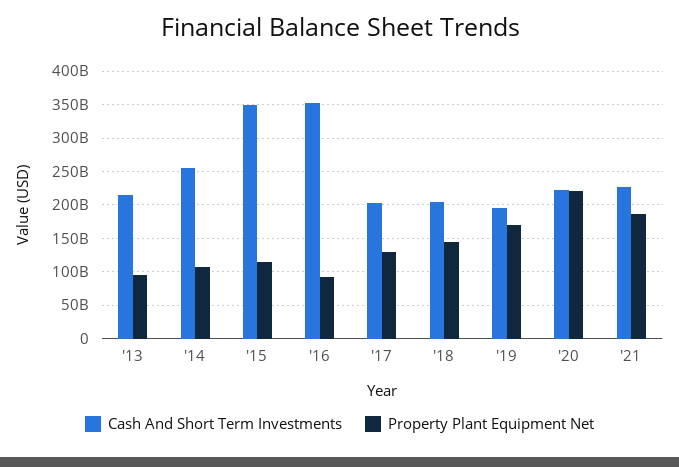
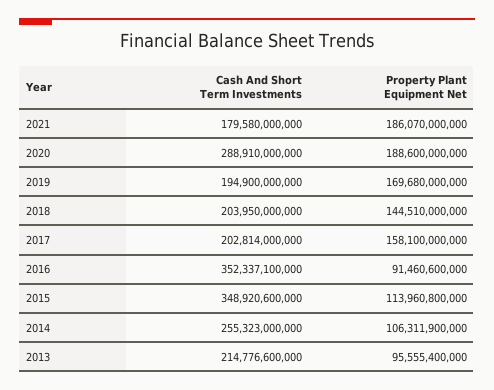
  {
    "Cash And Short Term Investments": {
      "'13": 214776600000,
      "'14": 255323000000,
      "'15": 348920600000,
      "'16": 352337100000,
      "'17": 202814000000,
      "'18": 203950000000,
      "'19": 194900000000,
-     "'20": 220000000000,
+     "'20": 288910000000,
-     "'21": 230000000000
+     "'21": 179580000000
    },
    "Property Plant Equipment Net": {
      "'13": 95555400000,
      "'14": 106311900000,
      "'15": 113960800000,
      "'16": 91460600000,
-     "'17": 130000000000,
+     "'17": 158100000000,
      "'18": 144510000000,
      "'19": 169680000000,
-     "'20": 220000000000,
+     "'20": 188600000000,
      "'21": 186070000000
    }
  }

